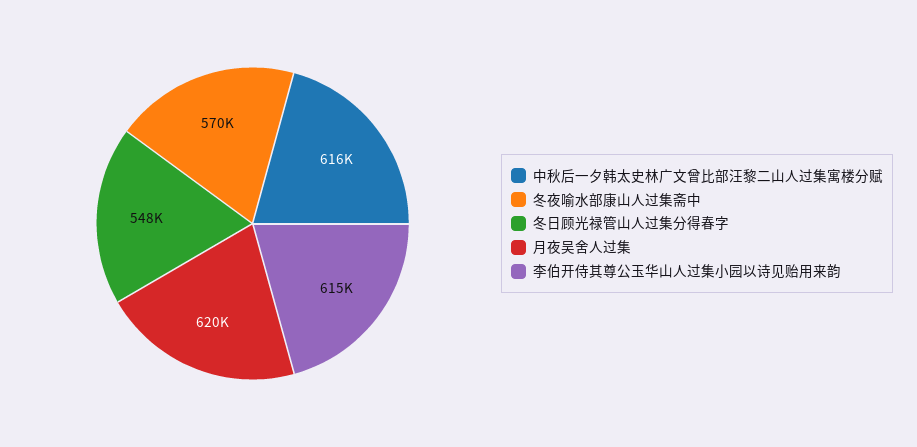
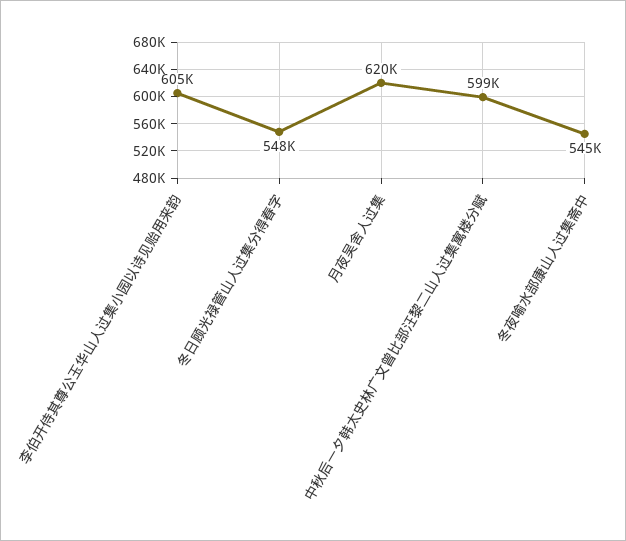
  {
-   "中秋后一夕韩太史林广文曾比部汪黎二山人过集寓楼分赋": 616000,
+   "中秋后一夕韩太史林广文曾比部汪黎二山人过集寓楼分赋": 599000,
-   "冬夜喻水部康山人过集斋中": 570000,
+   "冬夜喻水部康山人过集斋中": 545000,
    "冬日顾光禄管山人过集分得春字": 548000,
    "月夜吴舍人过集": 620000,
-   "李伯开侍其尊公玉华山人过集小园以诗见贻用来韵": 615000
+   "李伯开侍其尊公玉华山人过集小园以诗见贻用来韵": 605000
  }

